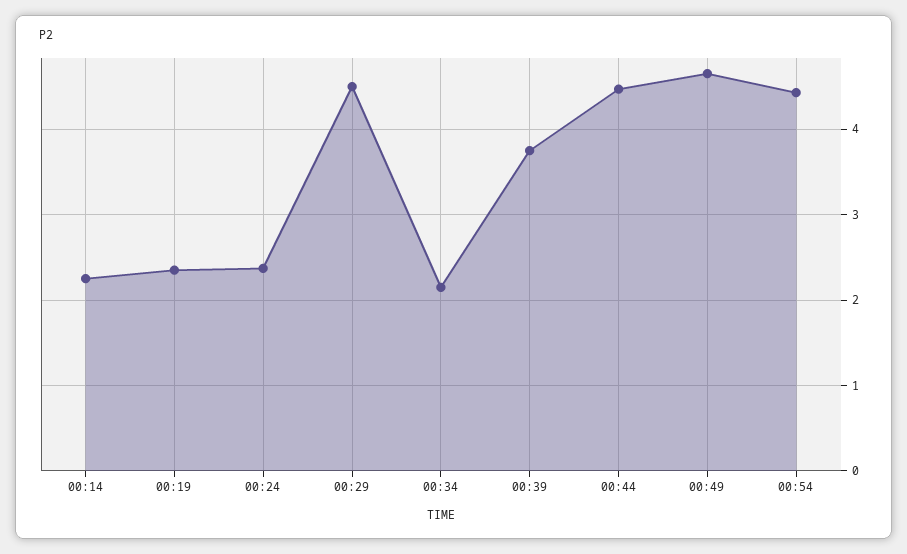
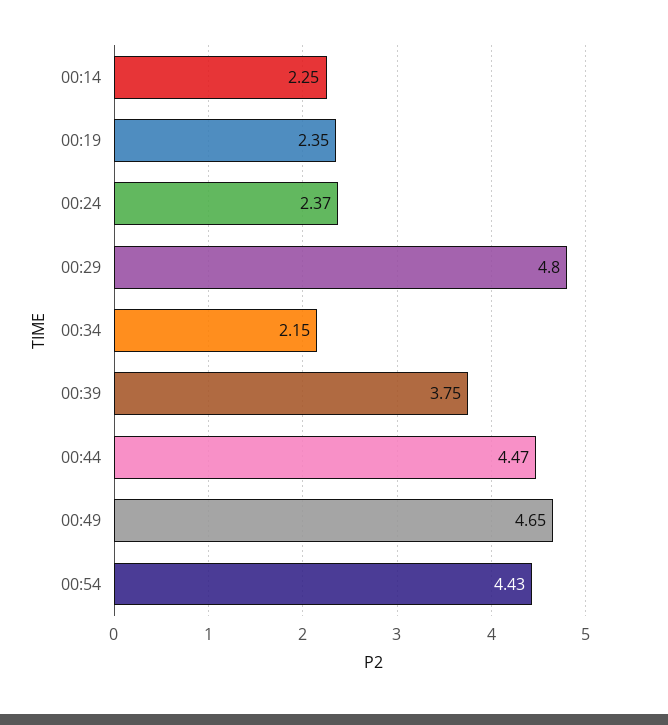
  {
    "00:14": 2.25,
    "00:19": 2.35,
    "00:24": 2.37,
-   "00:29": 4.5,
+   "00:29": 4.8,
    "00:34": 2.15,
    "00:39": 3.75,
    "00:44": 4.47,
    "00:49": 4.65,
    "00:54": 4.43
  }

